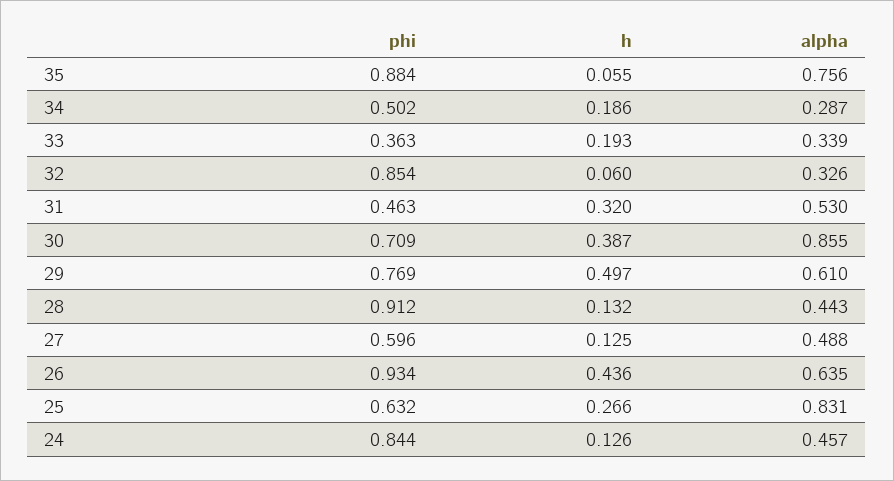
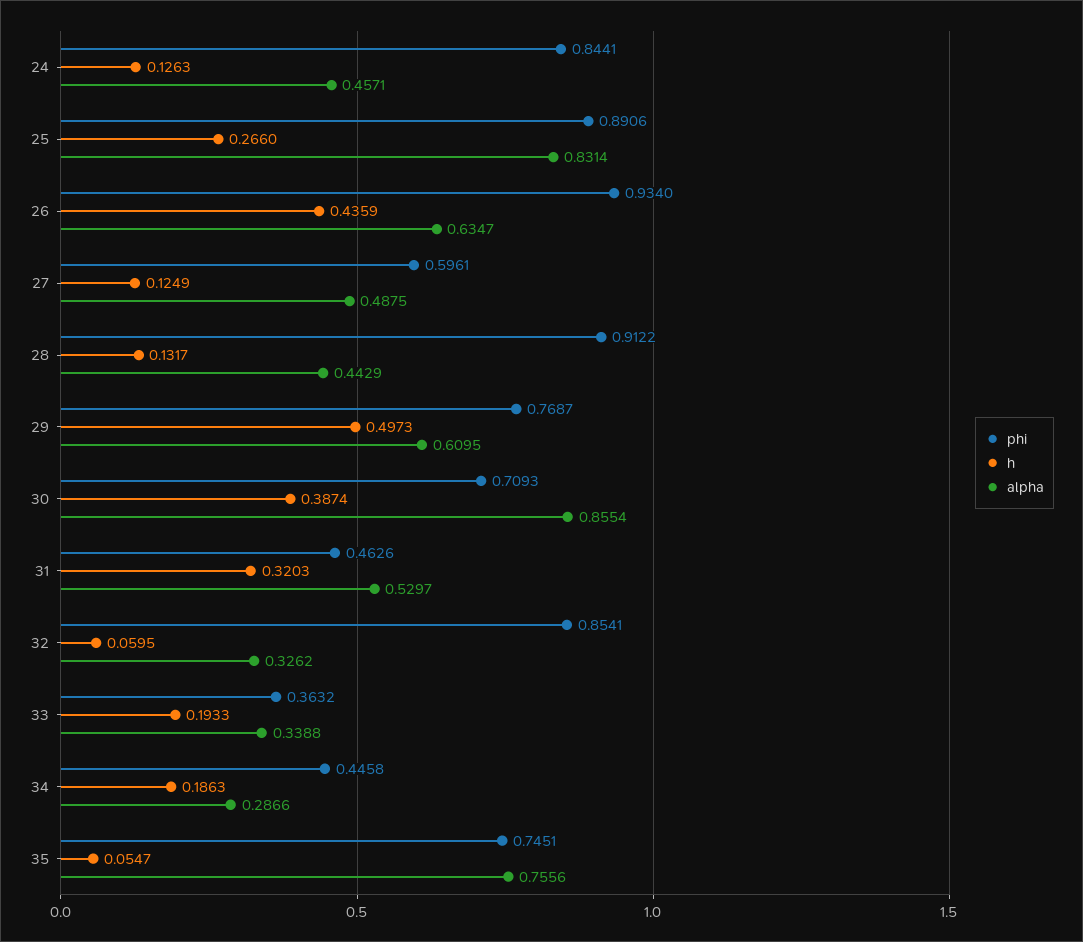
  {
    "phi": {
-     "35": 0.884,
+     "35": 0.7451,
-     "34": 0.502,
+     "34": 0.4458,
      "33": 0.3632,
      "32": 0.8541,
      "31": 0.4626,
      "30": 0.7093,
      "29": 0.7687,
      "28": 0.9122,
      "27": 0.5961,
      "26": 0.934,
-     "25": 0.632,
+     "25": 0.8906,
      "24": 0.8441
    },
    "h": {
      "35": 0.0547,
      "34": 0.1863,
      "33": 0.1933,
      "32": 0.0595,
      "31": 0.3203,
      "30": 0.3874,
      "29": 0.4973,
      "28": 0.1317,
      "27": 0.1249,
      "26": 0.4359,
      "25": 0.266,
      "24": 0.1263
    },
    "alpha": {
      "35": 0.7556,
      "34": 0.2866,
      "33": 0.3388,
      "32": 0.3262,
      "31": 0.5297,
      "30": 0.8554,
      "29": 0.6095,
      "28": 0.4429,
      "27": 0.4875,
      "26": 0.6347,
      "25": 0.8314,
      "24": 0.4571
    }
  }

